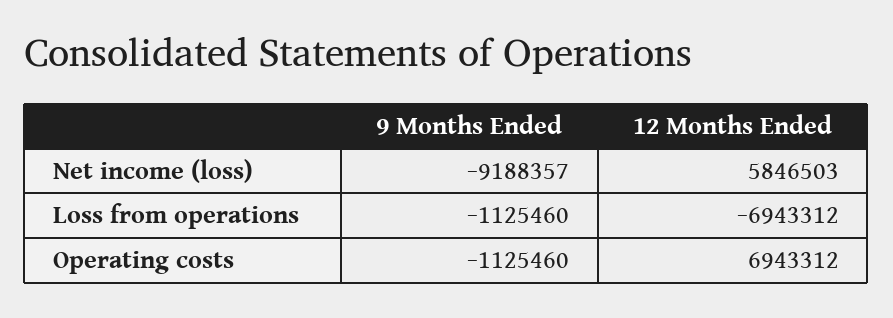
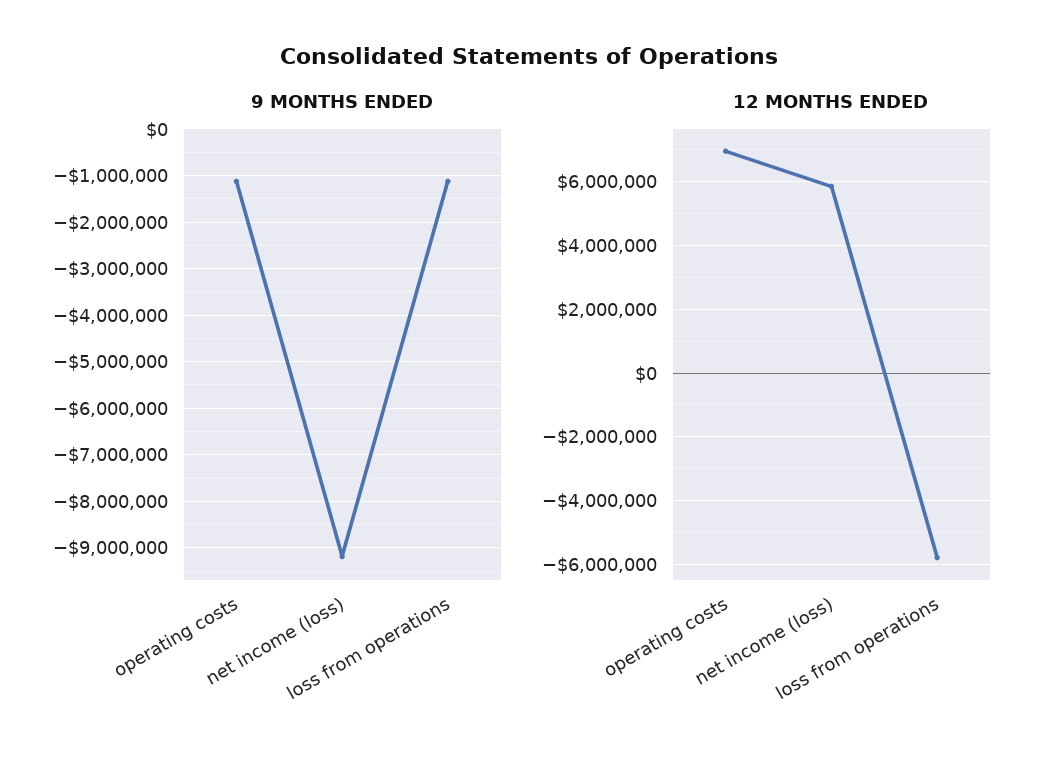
  {
    "9 Months Ended": {
      "Net income (loss)": -9188357,
      "Loss from operations": -1125460,
      "Operating costs": -1125460
    },
    "12 Months Ended": {
      "Net income (loss)": 5846503,
-     "Loss from operations": -6943312,
+     "Loss from operations": -5800000,
      "Operating costs": 6943312
    }
  }

